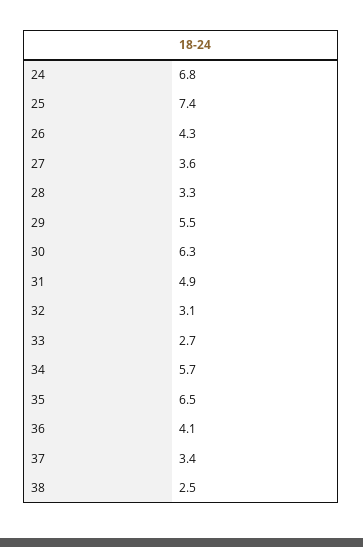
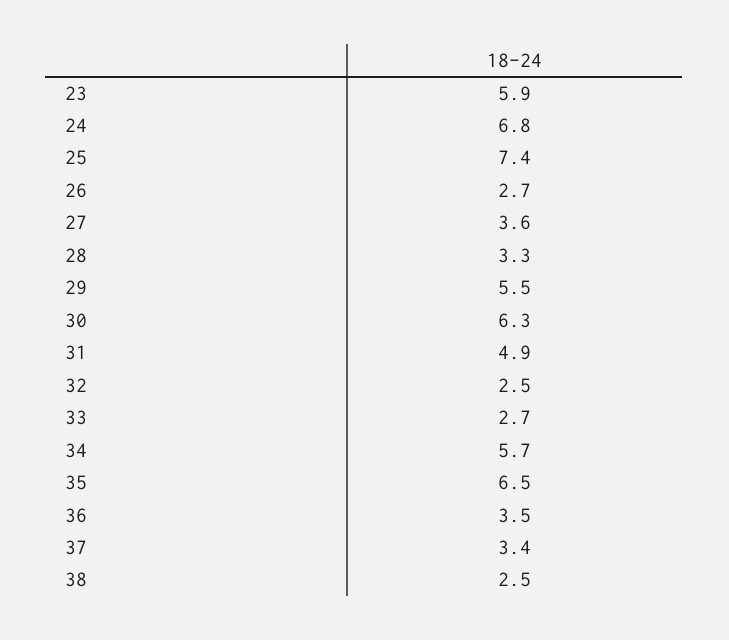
  {
    "24": 6.8,
    "25": 7.4,
-   "26": 4.3,
+   "26": 2.7,
    "27": 3.6,
    "28": 3.3,
    "29": 5.5,
    "30": 6.3,
    "31": 4.9,
-   "32": 3.1,
+   "32": 2.5,
    "33": 2.7,
    "34": 5.7,
    "35": 6.5,
-   "36": 4.1,
+   "36": 3.5,
    "37": 3.4,
-   "38": 2.5
+   "38": 2.5,
+   "23": 5.9
  }

